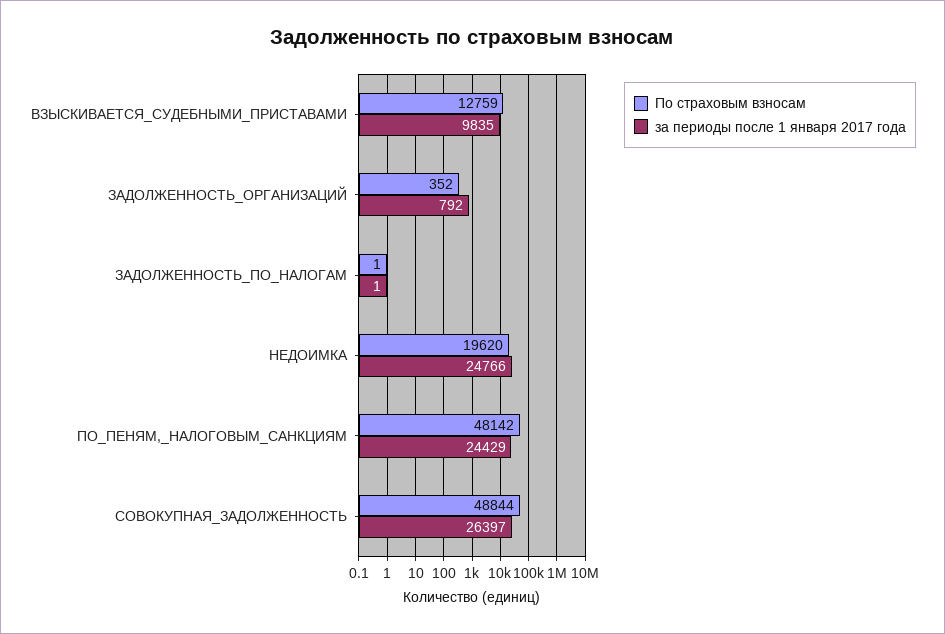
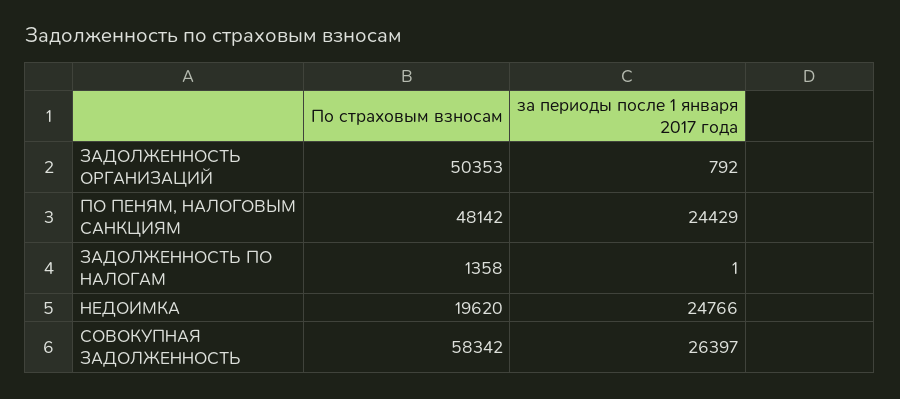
  {
    "По страховым взносам": {
-     "ВЗЫСКИВАЕТСЯ_СУДЕБНЫМИ_ПРИСТАВАМИ": 12759,
-     "ЗАДОЛЖЕННОСТЬ_ОРГАНИЗАЦИЙ": 352,
+     "ЗАДОЛЖЕННОСТЬ_ОРГАНИЗАЦИЙ": 50353,
-     "ЗАДОЛЖЕННОСТЬ_ПО_НАЛОГАМ": 1,
+     "ЗАДОЛЖЕННОСТЬ_ПО_НАЛОГАМ": 1358,
      "НЕДОИМКА": 19620,
      "ПО_ПЕНЯМ,_НАЛОГОВЫМ_САНКЦИЯМ": 48142,
-     "СОВОКУПНАЯ_ЗАДОЛЖЕННОСТЬ": 48844
+     "СОВОКУПНАЯ_ЗАДОЛЖЕННОСТЬ": 58342
    },
    "за периоды после 1 января 2017 года": {
-     "ВЗЫСКИВАЕТСЯ_СУДЕБНЫМИ_ПРИСТАВАМИ": 9835,
      "ЗАДОЛЖЕННОСТЬ_ОРГАНИЗАЦИЙ": 792,
      "ЗАДОЛЖЕННОСТЬ_ПО_НАЛОГАМ": 1,
      "НЕДОИМКА": 24766,
      "ПО_ПЕНЯМ,_НАЛОГОВЫМ_САНКЦИЯМ": 24429,
      "СОВОКУПНАЯ_ЗАДОЛЖЕННОСТЬ": 26397
    }
  }

